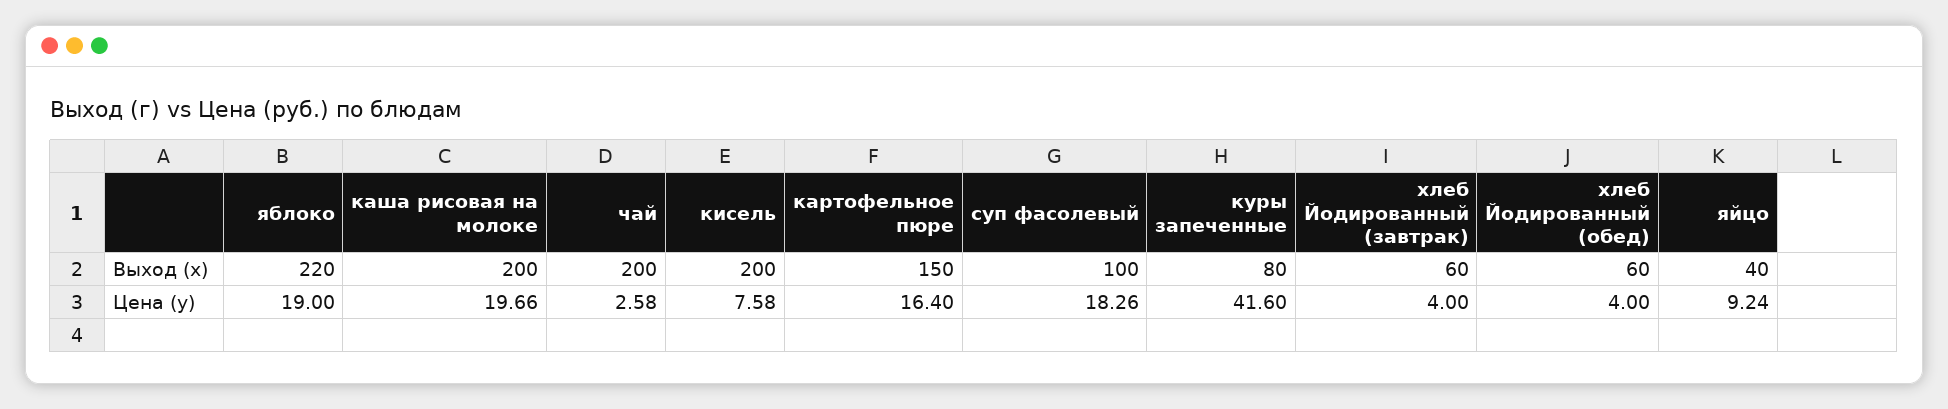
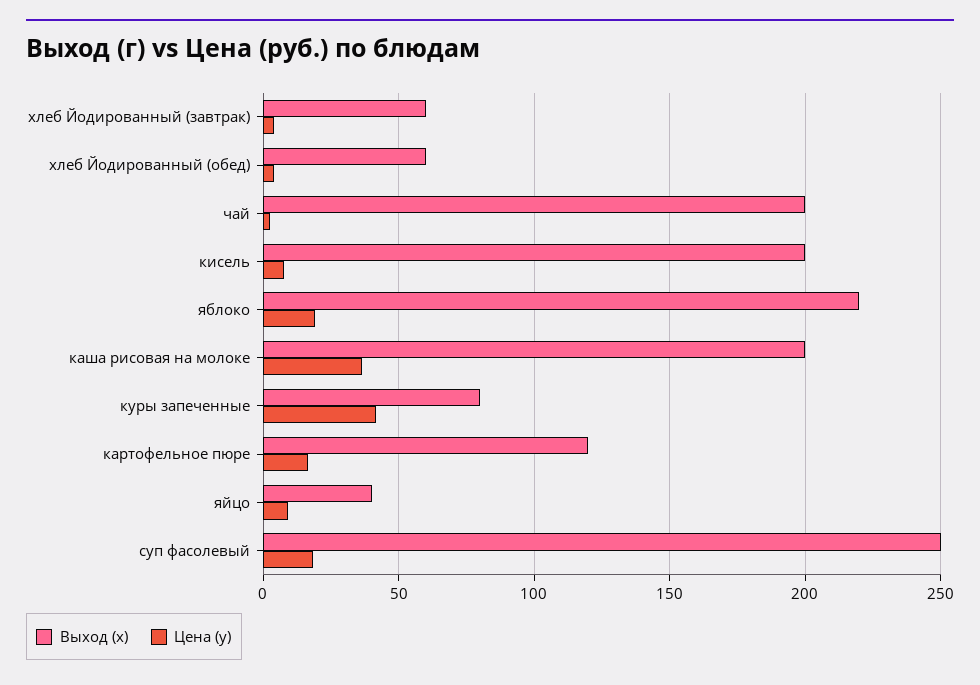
  {
    "Выход (x)": {
      "яблоко": 220,
      "каша рисовая на молоке": 200,
      "чай": 200,
      "кисель": 200,
-     "картофельное пюре": 150,
+     "картофельное пюре": 120,
-     "суп фасолевый": 100,
+     "суп фасолевый": 250,
      "куры запеченные": 80,
      "хлеб Йодированный (завтрак)": 60,
      "хлеб Йодированный (обед)": 60,
      "яйцо": 40
    },
    "Цена (y)": {
      "яблоко": 19,
-     "каша рисовая на молоке": 19.66,
+     "каша рисовая на молоке": 35,
      "чай": 2.58,
      "кисель": 7.58,
      "картофельное пюре": 16.4,
      "суп фасолевый": 18.26,
      "куры запеченные": 41.6,
      "хлеб Йодированный (завтрак)": 4,
      "хлеб Йодированный (обед)": 4,
      "яйцо": 9.24
    }
  }

